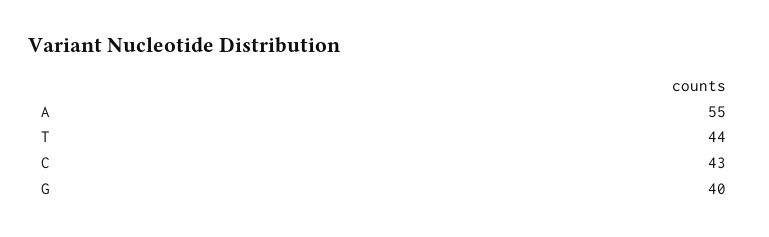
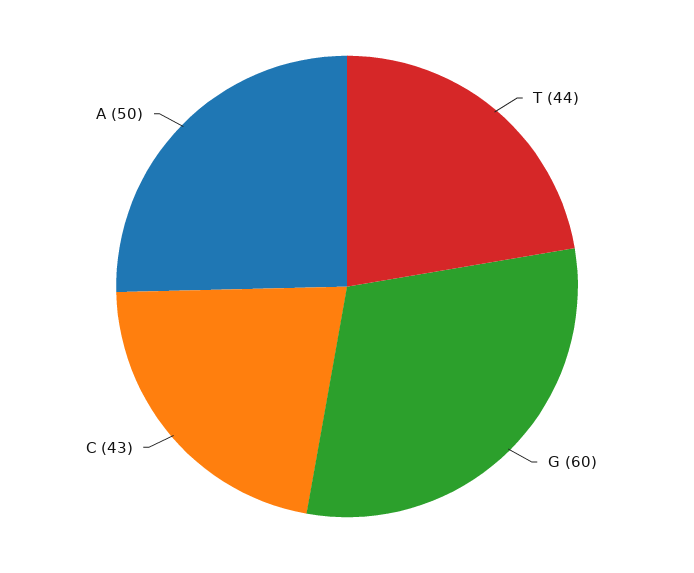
  {
-   "A": 55,
+   "A": 50,
    "T": 44,
    "C": 43,
-   "G": 40
+   "G": 60
  }

